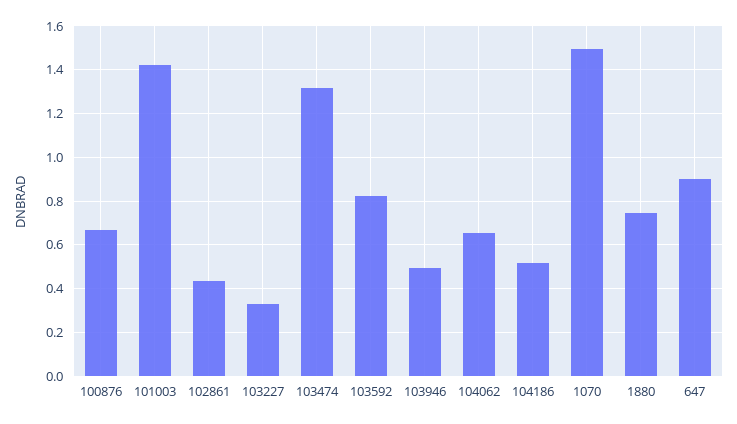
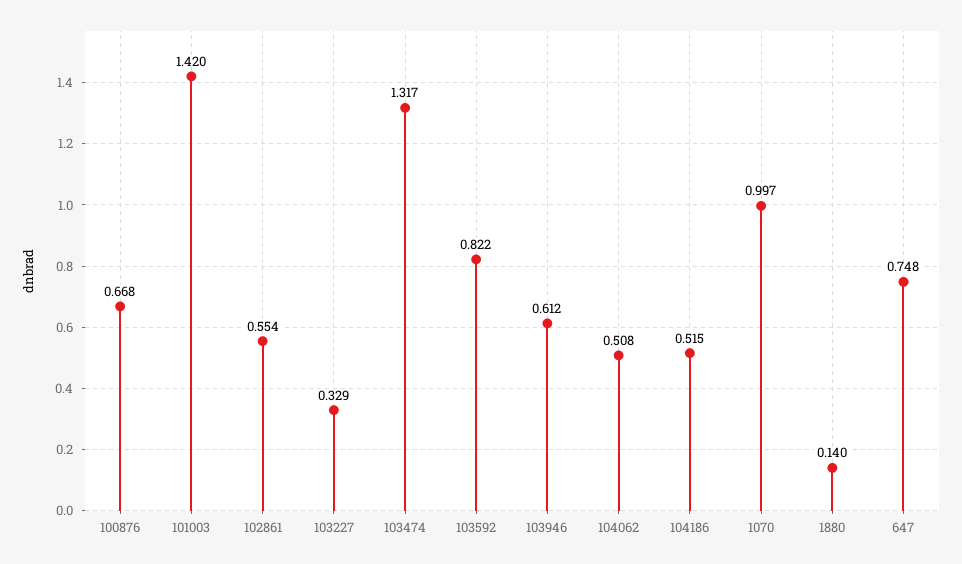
  {
    "100876": 0.668,
    "101003": 1.42,
-   "102861": 0.45,
+   "102861": 0.554,
    "103227": 0.329,
    "103474": 1.317,
    "103592": 0.822,
-   "103946": 0.5,
+   "103946": 0.612,
-   "104062": 0.65,
+   "104062": 0.508,
    "104186": 0.515,
-   "1070": 1.5,
+   "1070": 0.997,
-   "1880": 0.75,
+   "1880": 0.14,
-   "647": 0.9
+   "647": 0.748
  }

